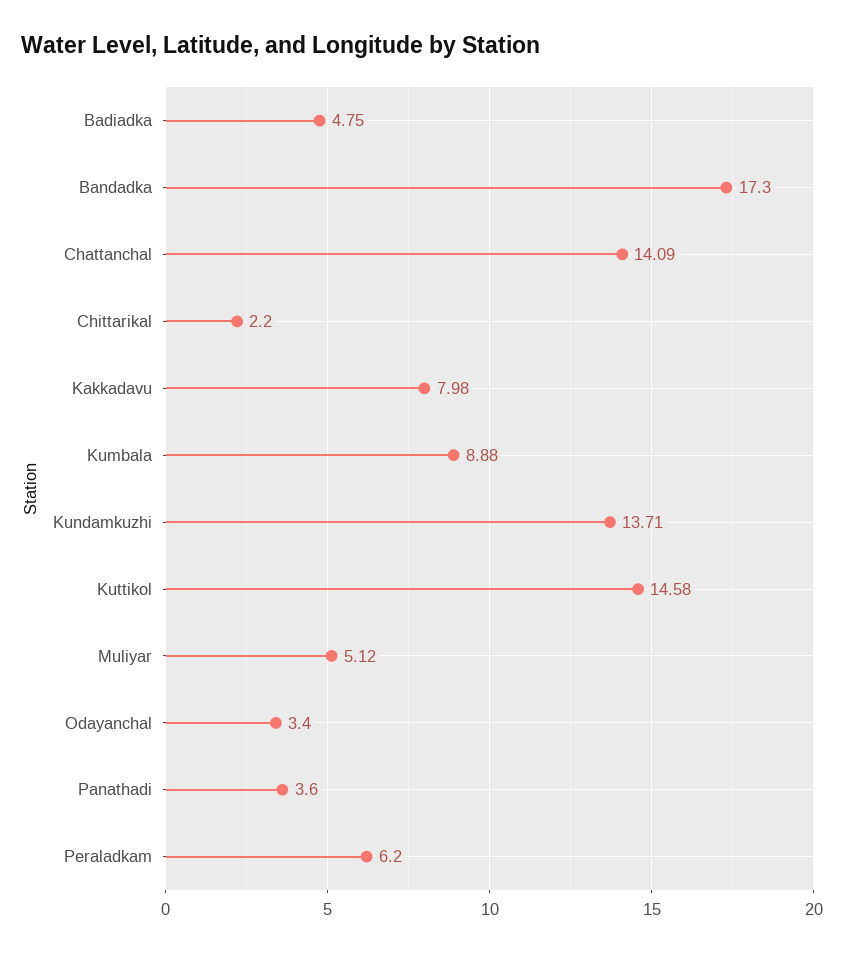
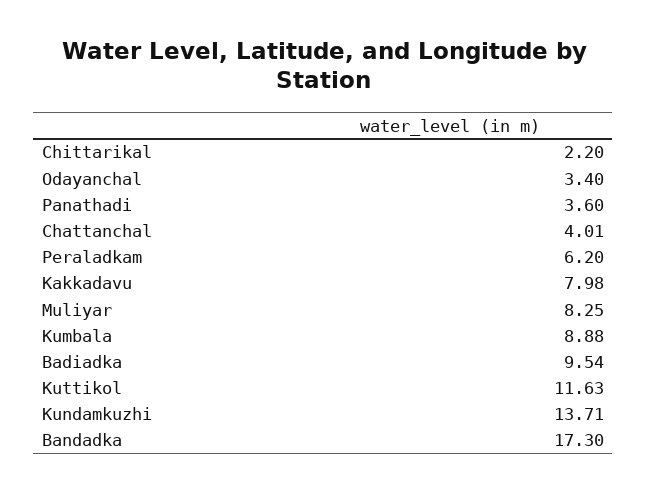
  {
-   "Badiadka": 4.75,
+   "Badiadka": 9.54,
    "Bandadka": 17.3,
-   "Chattanchal": 14.09,
+   "Chattanchal": 4.01,
    "Chittarikal": 2.2,
    "Kakkadavu": 7.98,
    "Kumbala": 8.88,
    "Kundamkuzhi": 13.71,
-   "Kuttikol": 14.58,
+   "Kuttikol": 11.63,
-   "Muliyar": 5.12,
+   "Muliyar": 8.25,
    "Odayanchal": 3.4,
    "Panathadi": 3.6,
    "Peraladkam": 6.2
  }

